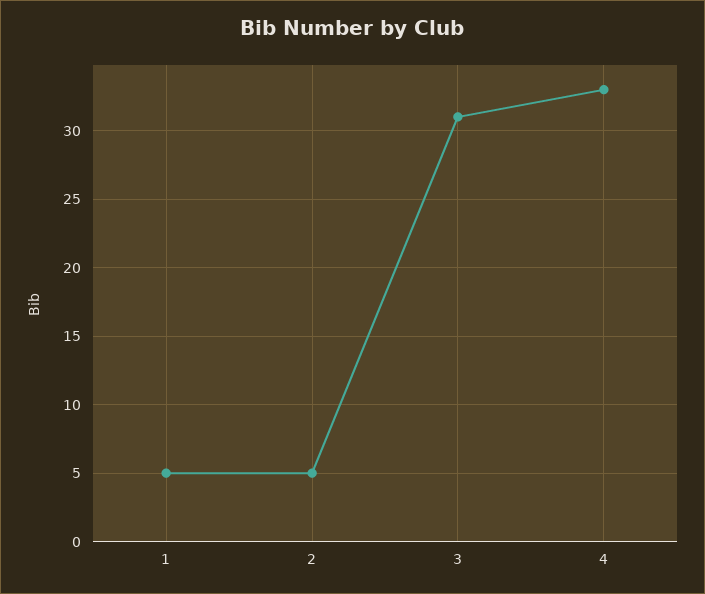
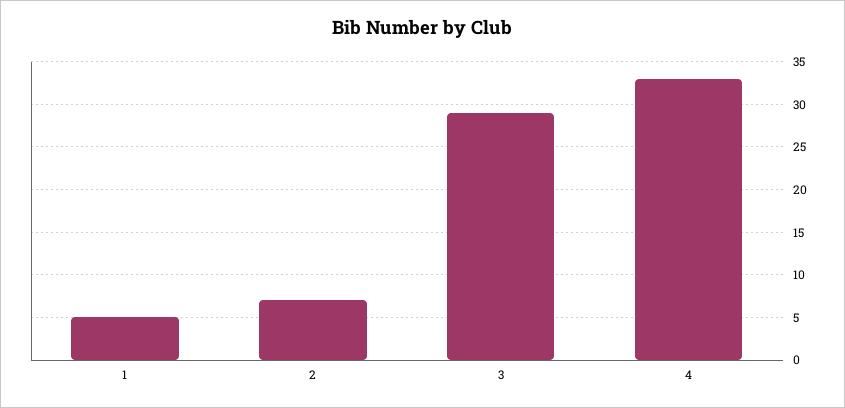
  {
    "1": 5,
-   "2": 5,
+   "2": 7,
-   "3": 31,
+   "3": 29,
    "4": 33
  }

